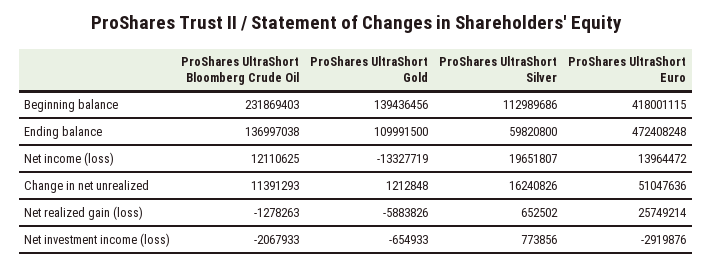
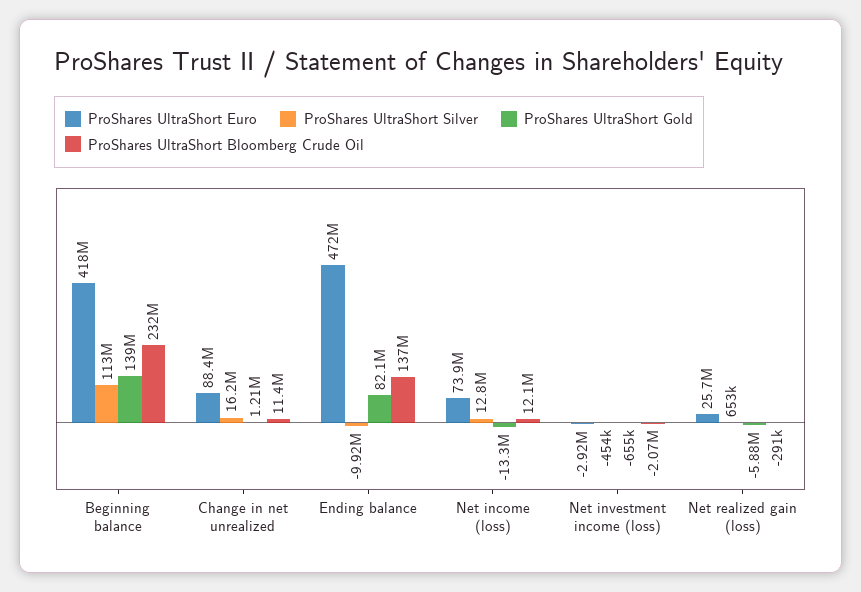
  {
    "ProShares UltraShort Bloomberg Crude Oil": {
      "Beginning balance": 231869403,
      "Ending balance": 136997038,
      "Net income (loss)": 12110625,
      "Change in net unrealized": 11391293,
-     "Net realized gain (loss)": -1278263,
+     "Net realized gain (loss)": -291000,
      "Net investment income (loss)": -2067933
    },
    "ProShares UltraShort Gold": {
      "Beginning balance": 139436456,
-     "Ending balance": 109991500,
+     "Ending balance": 82100000,
      "Net income (loss)": -13327719,
      "Change in net unrealized": 1212848,
      "Net realized gain (loss)": -5883826,
      "Net investment income (loss)": -654933
    },
    "ProShares UltraShort Silver": {
      "Beginning balance": 112989686,
-     "Ending balance": 59820800,
+     "Ending balance": -9920000,
-     "Net income (loss)": 19651807,
+     "Net income (loss)": 12800000,
      "Change in net unrealized": 16240826,
      "Net realized gain (loss)": 652502,
-     "Net investment income (loss)": 773856
+     "Net investment income (loss)": -454000
    },
    "ProShares UltraShort Euro": {
      "Beginning balance": 418001115,
      "Ending balance": 472408248,
-     "Net income (loss)": 13964472,
+     "Net income (loss)": 73900000,
-     "Change in net unrealized": 51047636,
+     "Change in net unrealized": 88400000,
      "Net realized gain (loss)": 25749214,
      "Net investment income (loss)": -2919876
    }
  }

